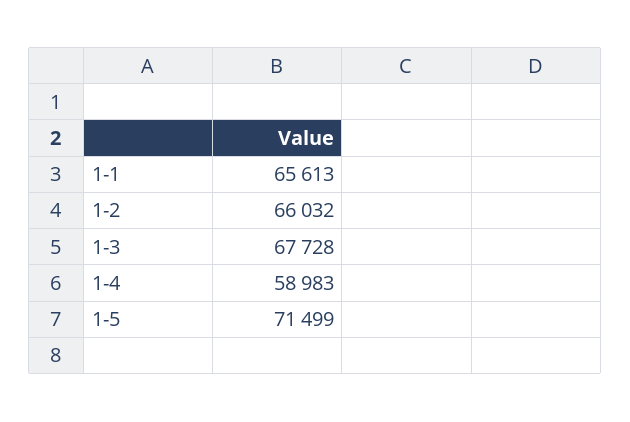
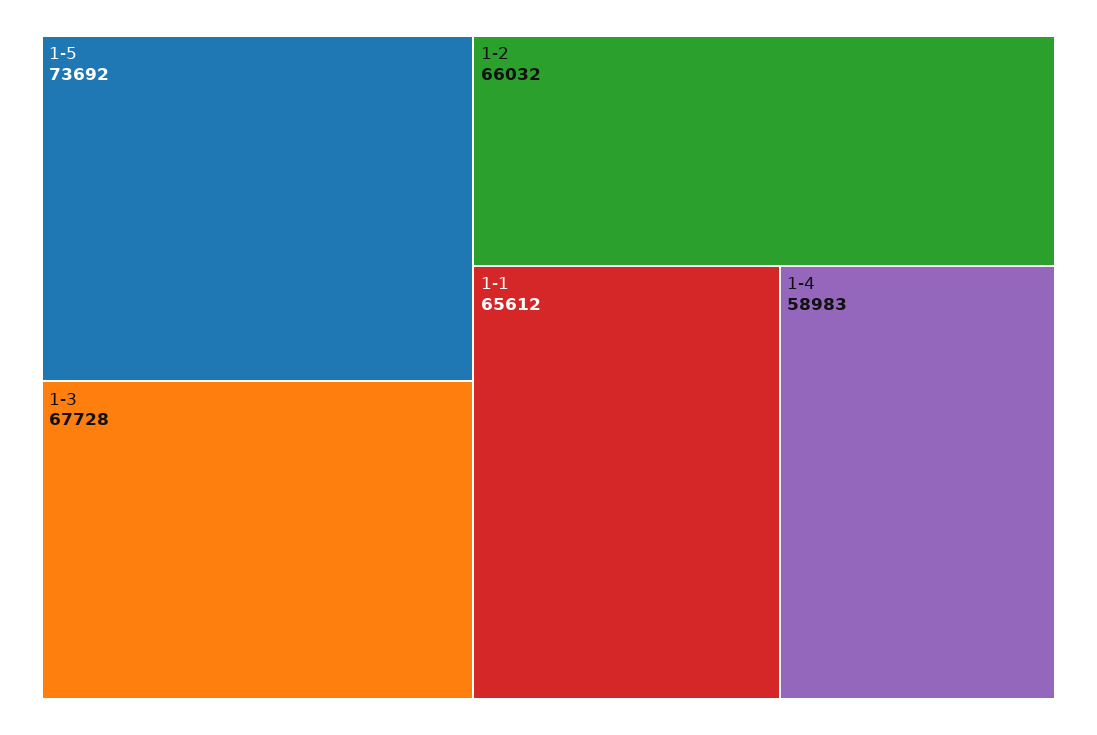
  {
-   "1-1": 65613,
+   "1-1": 65612,
    "1-2": 66032,
    "1-3": 67728,
    "1-4": 58983,
-   "1-5": 71499
+   "1-5": 73692
  }

